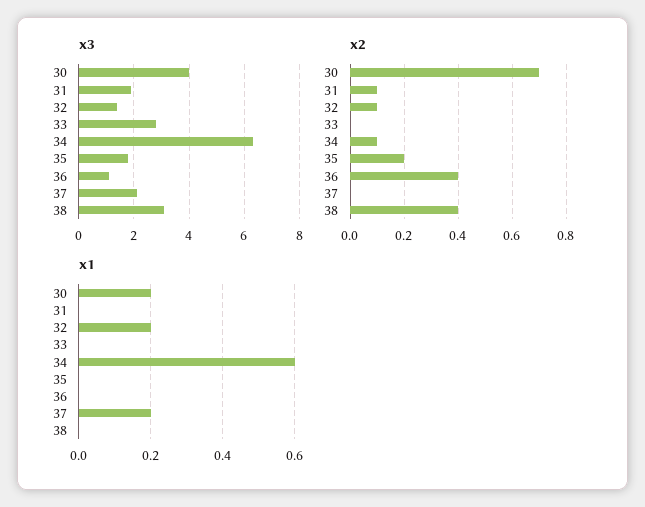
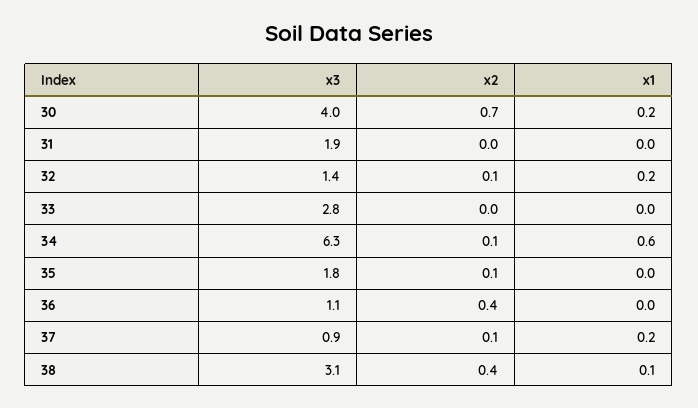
  {
    "x3": {
      "30": 4,
      "31": 1.9,
      "32": 1.4,
      "33": 2.8,
      "34": 6.3,
      "35": 1.8,
      "36": 1.1,
-     "37": 2,
+     "37": 0.9,
      "38": 3.1
    },
    "x2": {
      "30": 0.7,
-     "31": 0.1,
+     "31": 0,
      "32": 0.1,
      "33": 0,
      "34": 0.1,
-     "35": 0.2,
+     "35": 0.1,
      "36": 0.4,
-     "37": 0,
+     "37": 0.1,
      "38": 0.4
    },
    "x1": {
      "30": 0.2,
      "31": 0,
      "32": 0.2,
      "33": 0,
      "34": 0.6,
      "35": 0,
      "36": 0,
      "37": 0.2,
-     "38": 0
+     "38": 0.1
    }
  }

